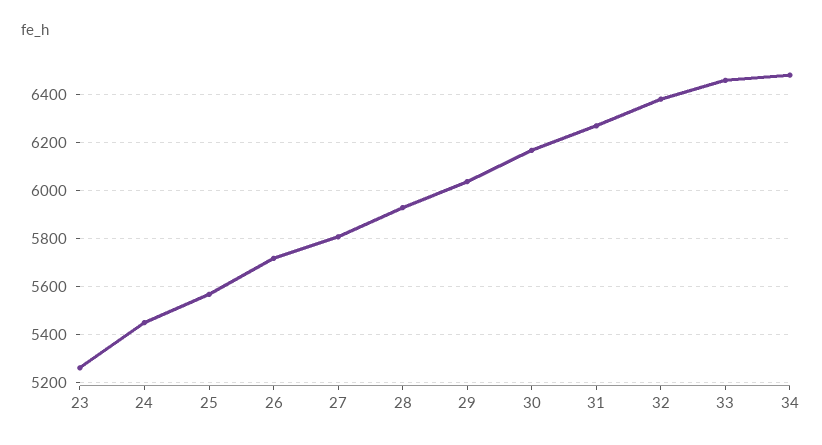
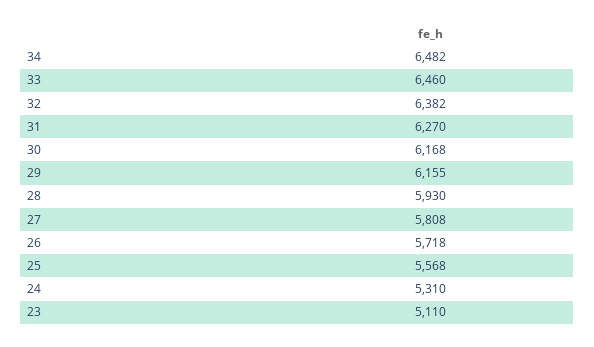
  {
-   "23": 5250,
+   "23": 5110,
-   "24": 5450,
+   "24": 5310,
    "25": 5568,
    "26": 5718,
    "27": 5808,
    "28": 5930,
-   "29": 6050,
+   "29": 6155,
    "30": 6168,
    "31": 6270,
    "32": 6382,
    "33": 6460,
    "34": 6482
  }

